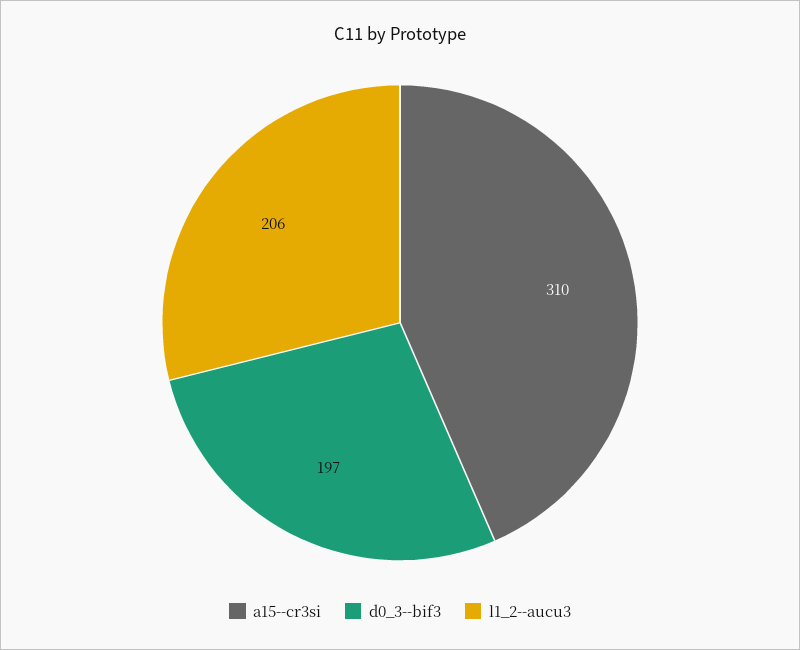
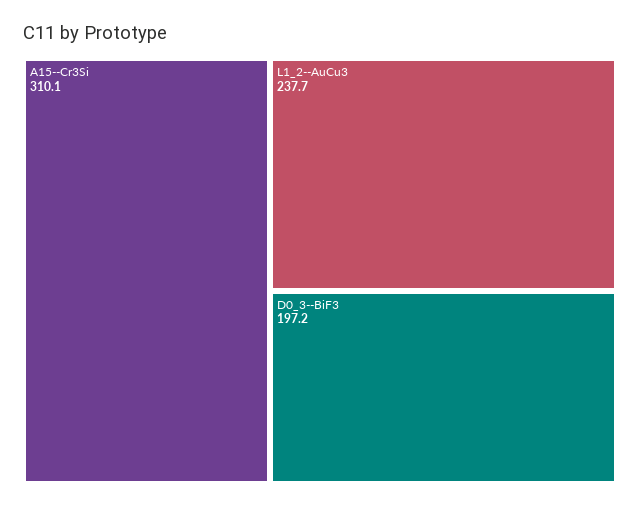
  {
    "a15--cr3si": 310.1,
    "d0_3--bif3": 197.2,
-   "l1_2--aucu3": 206
+   "l1_2--aucu3": 237.7
  }

